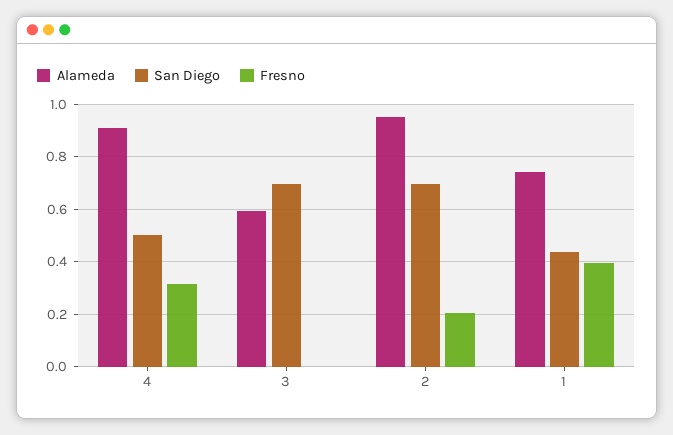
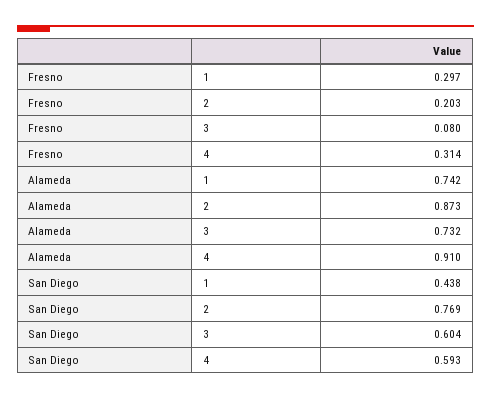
  {
    "Alameda": {
      "4": 0.91,
-     "3": 0.6,
+     "3": 0.732,
-     "2": 0.95,
+     "2": 0.873,
      "1": 0.742
    },
    "San Diego": {
-     "4": 0.5,
+     "4": 0.593,
-     "3": 0.7,
+     "3": 0.604,
-     "2": 0.7,
+     "2": 0.769,
      "1": 0.438
    },
    "Fresno": {
      "4": 0.314,
-     "3": 0,
+     "3": 0.08,
      "2": 0.203,
-     "1": 0.4
+     "1": 0.297
    }
  }

